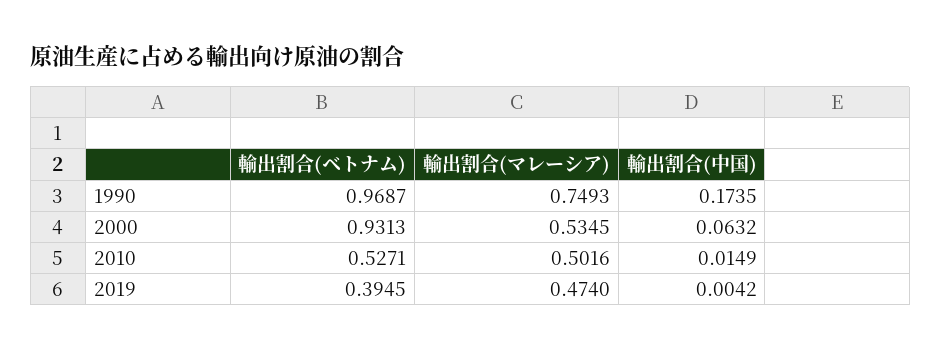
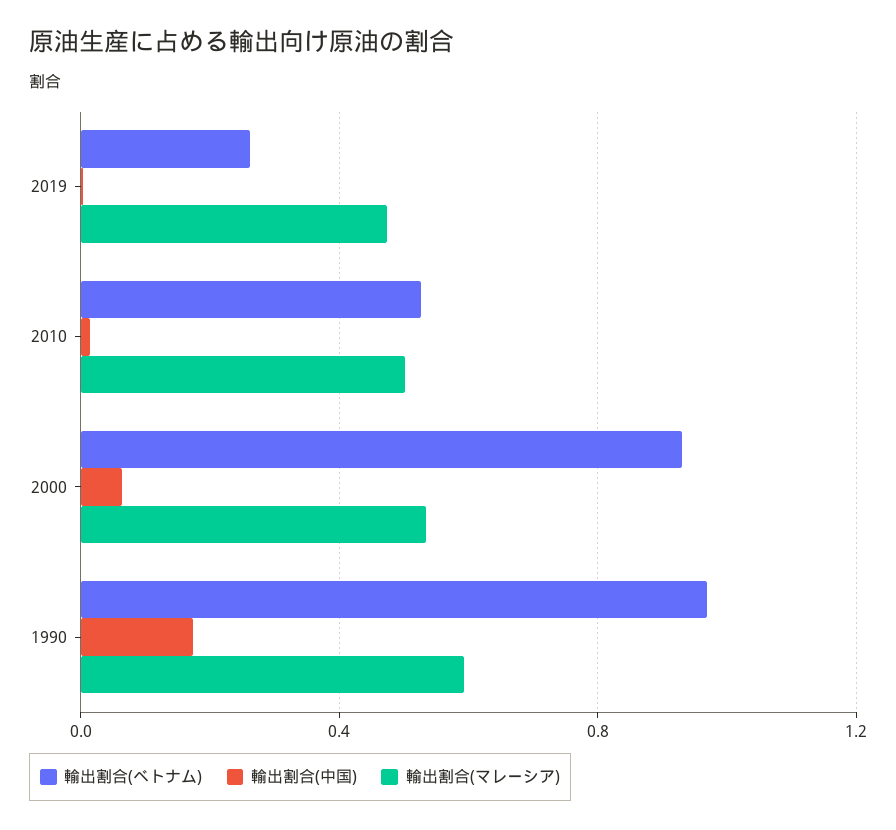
  {
    "輸出割合(ベトナム)": {
      "1990": 0.9687,
      "2000": 0.9313,
      "2010": 0.5271,
-     "2019": 0.3945
+     "2019": 0.25
    },
    "輸出割合(マレーシア)": {
-     "1990": 0.7493,
+     "1990": 0.6,
      "2000": 0.5345,
      "2010": 0.5016,
      "2019": 0.474
    },
    "輸出割合(中国)": {
      "1990": 0.1735,
      "2000": 0.0632,
      "2010": 0.0149,
      "2019": 0.0042
    }
  }

